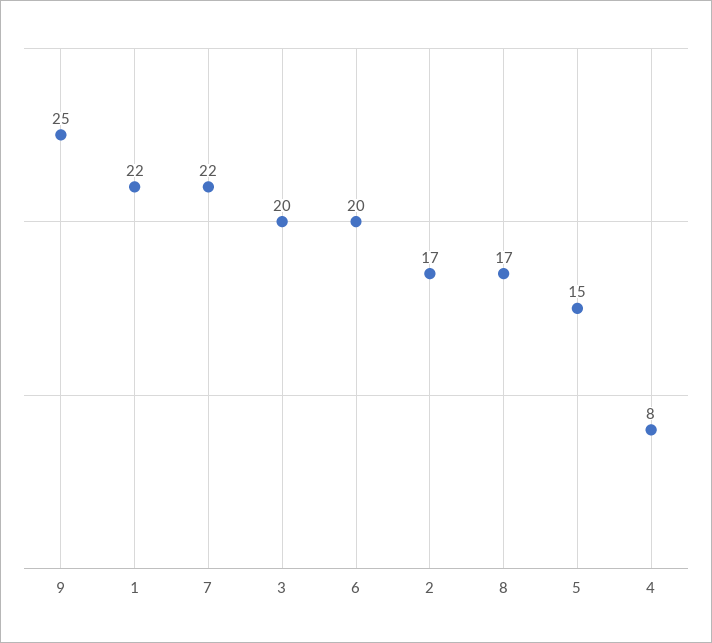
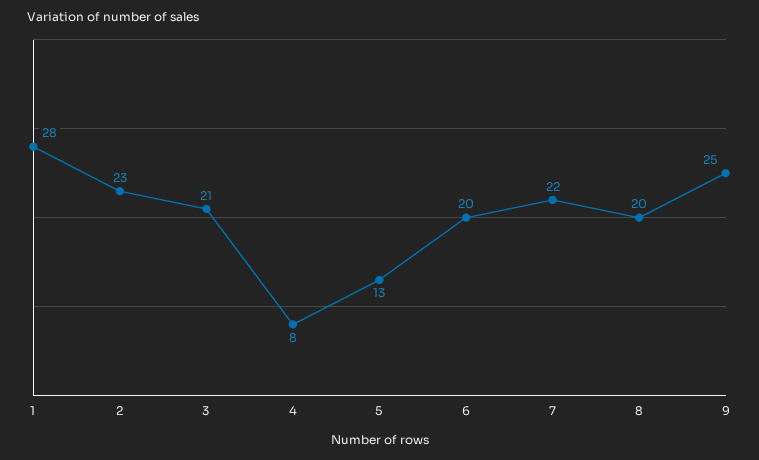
  {
    "9": 25,
-   "1": 22,
+   "1": 28,
    "7": 22,
-   "3": 20,
+   "3": 21,
    "6": 20,
-   "2": 17,
+   "2": 23,
-   "8": 17,
+   "8": 20,
-   "5": 15,
+   "5": 13,
    "4": 8
  }

